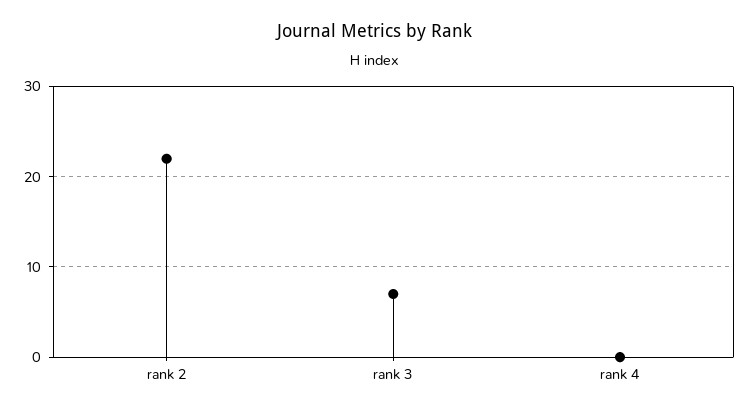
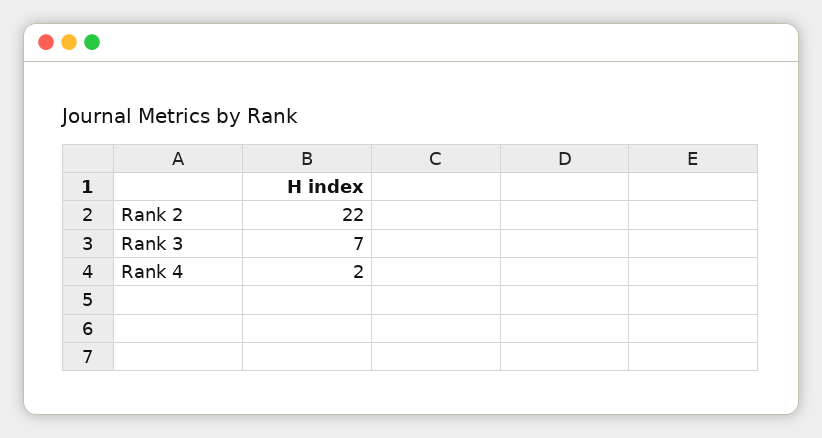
  {
    "rank 2": 22,
    "rank 3": 7,
-   "rank 4": 0
+   "rank 4": 2
  }

